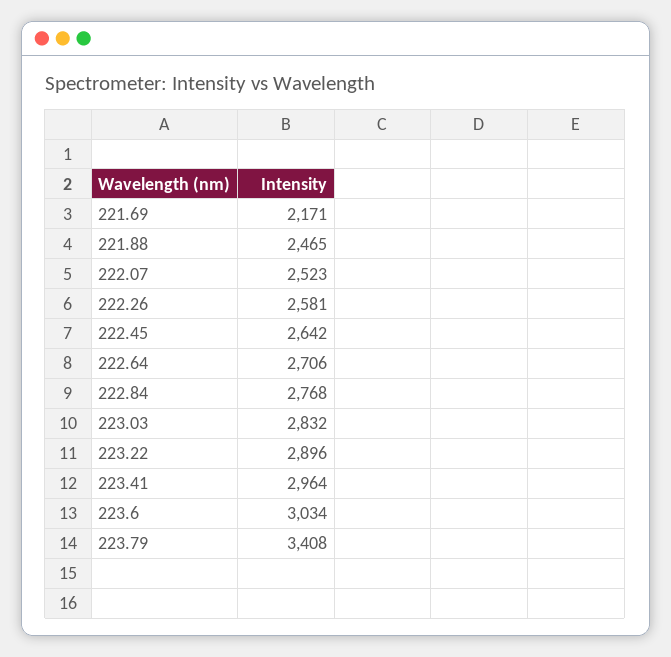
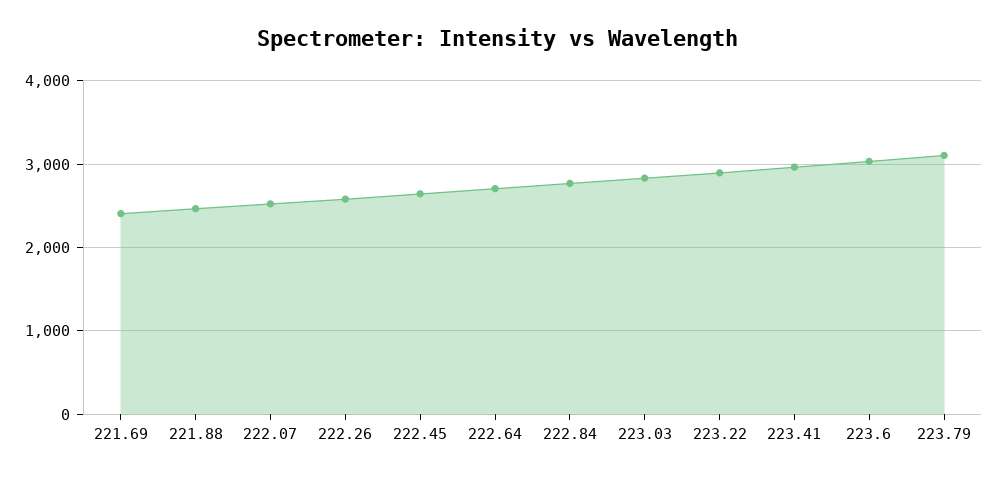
  {
-   "221.69": 2171,
+   "221.69": 2400,
    "221.88": 2465,
    "222.07": 2523,
    "222.26": 2581,
    "222.45": 2642,
    "222.64": 2706,
    "222.84": 2768,
    "223.03": 2832,
    "223.22": 2896,
    "223.41": 2964,
    "223.6": 3034,
-   "223.79": 3408
+   "223.79": 3100
  }

